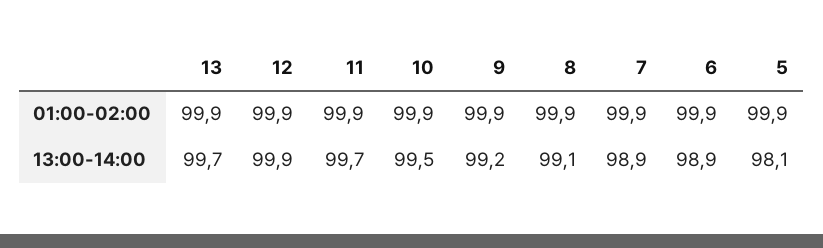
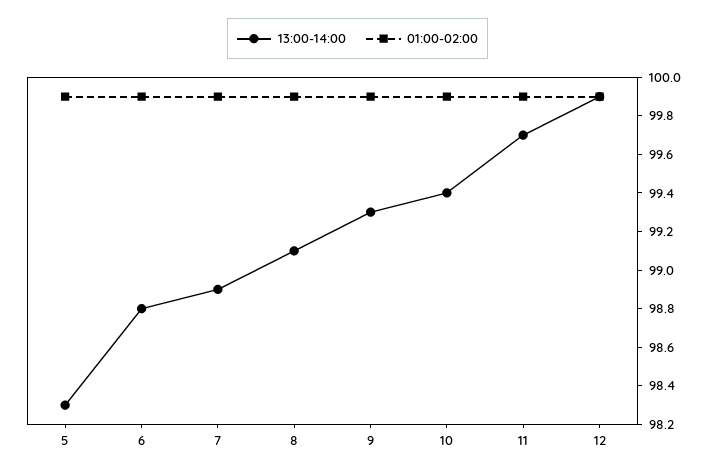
  {
    "01:00-02:00": {
-     "13": 99.9,
      "12": 99.9,
      "11": 99.9,
      "10": 99.9,
      "9": 99.9,
      "8": 99.9,
      "7": 99.9,
      "6": 99.9,
      "5": 99.9
    },
    "13:00-14:00": {
-     "13": 99.7,
      "12": 99.9,
      "11": 99.7,
-     "10": 99.5,
+     "10": 99.4,
-     "9": 99.2,
+     "9": 99.3,
      "8": 99.1,
      "7": 98.9,
-     "6": 98.9,
+     "6": 98.8,
-     "5": 98.1
+     "5": 98.3
    }
  }

